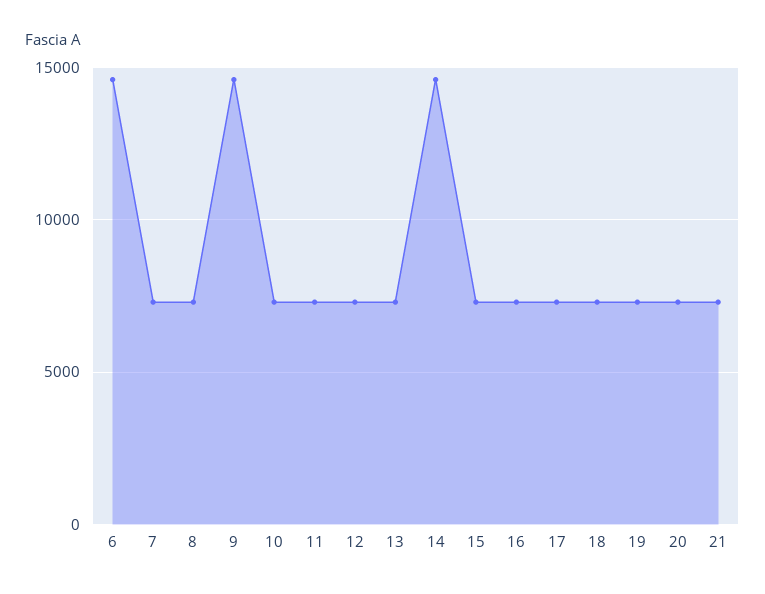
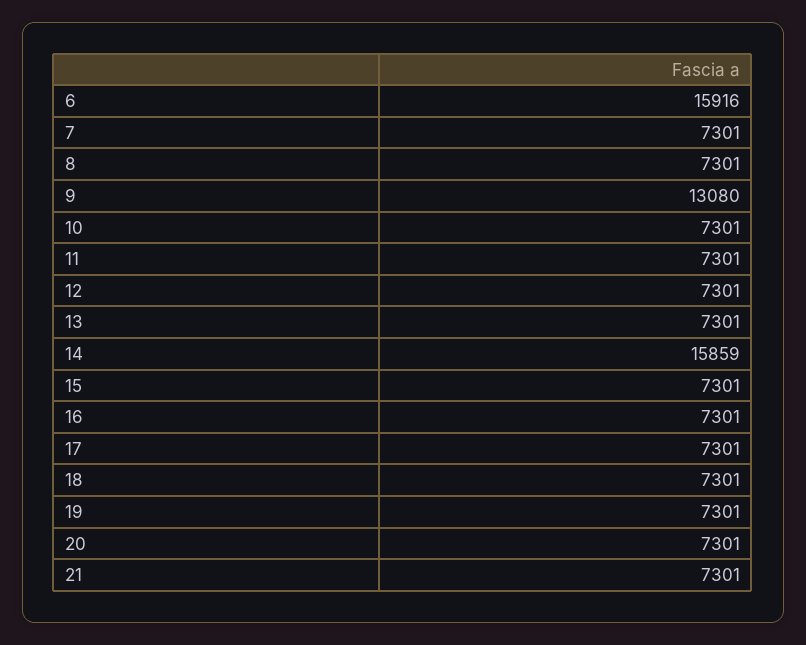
  {
-   "6": 14500,
+   "6": 15916,
    "7": 7301,
    "8": 7301,
-   "9": 14500,
+   "9": 13080,
    "10": 7301,
    "11": 7301,
    "12": 7301,
    "13": 7301,
-   "14": 14500,
+   "14": 15859,
    "15": 7301,
    "16": 7301,
    "17": 7301,
    "18": 7301,
    "19": 7301,
    "20": 7301,
    "21": 7301
  }

